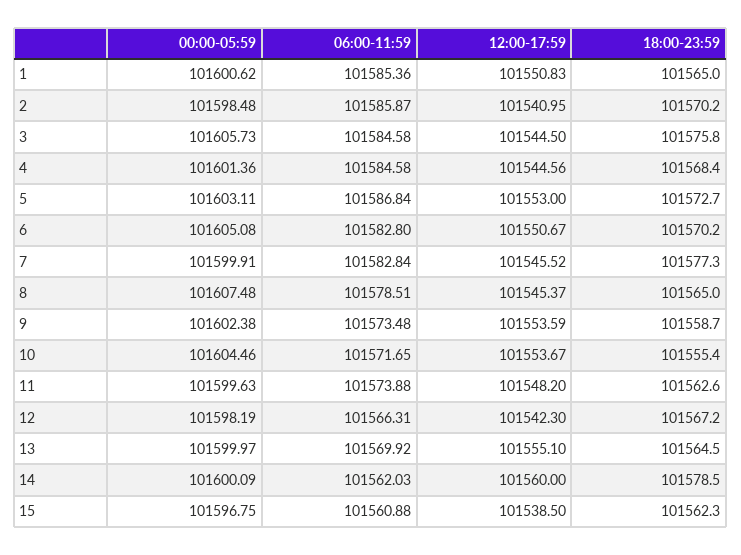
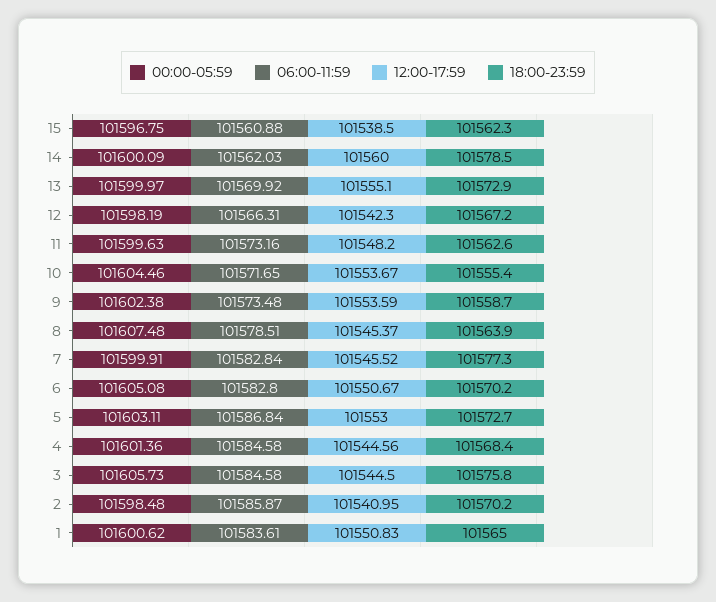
  {
    "00:00-05:59": {
      "1": 101600.62,
      "2": 101598.48,
      "3": 101605.73,
      "4": 101601.36,
      "5": 101603.11,
      "6": 101605.08,
      "7": 101599.91,
      "8": 101607.48,
      "9": 101602.38,
      "10": 101604.46,
      "11": 101599.63,
      "12": 101598.19,
      "13": 101599.97,
      "14": 101600.09,
      "15": 101596.75
    },
    "06:00-11:59": {
-     "1": 101585.36,
+     "1": 101583.61,
      "2": 101585.87,
      "3": 101584.58,
      "4": 101584.58,
      "5": 101586.84,
      "6": 101582.8,
      "7": 101582.84,
      "8": 101578.51,
      "9": 101573.48,
      "10": 101571.65,
-     "11": 101573.88,
+     "11": 101573.16,
      "12": 101566.31,
      "13": 101569.92,
      "14": 101562.03,
      "15": 101560.88
    },
    "12:00-17:59": {
      "1": 101550.83,
      "2": 101540.95,
      "3": 101544.5,
      "4": 101544.56,
      "5": 101553,
      "6": 101550.67,
      "7": 101545.52,
      "8": 101545.37,
      "9": 101553.59,
      "10": 101553.67,
      "11": 101548.2,
      "12": 101542.3,
      "13": 101555.1,
      "14": 101560,
      "15": 101538.5
    },
    "18:00-23:59": {
      "1": 101565,
      "2": 101570.2,
      "3": 101575.8,
      "4": 101568.4,
      "5": 101572.7,
      "6": 101570.2,
      "7": 101577.3,
-     "8": 101565,
+     "8": 101563.9,
      "9": 101558.7,
      "10": 101555.4,
      "11": 101562.6,
      "12": 101567.2,
-     "13": 101564.5,
+     "13": 101572.9,
      "14": 101578.5,
      "15": 101562.3
    }
  }

